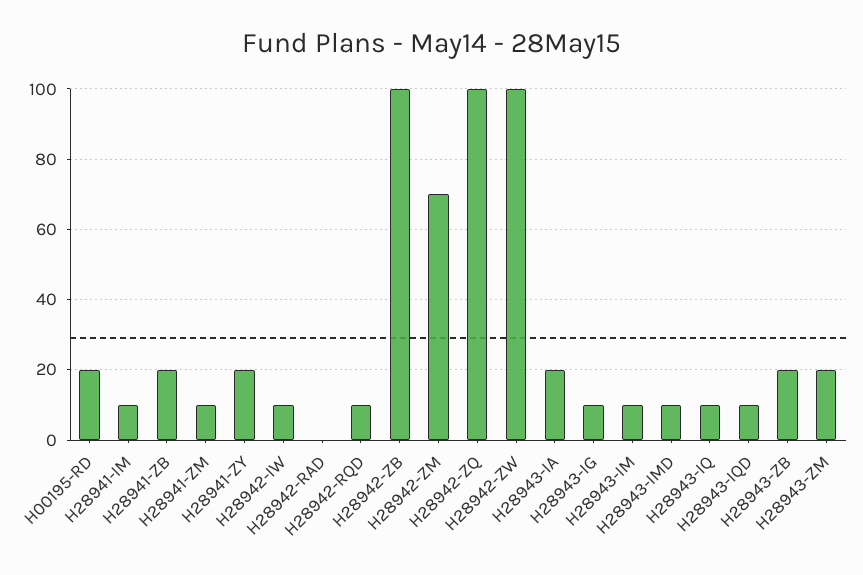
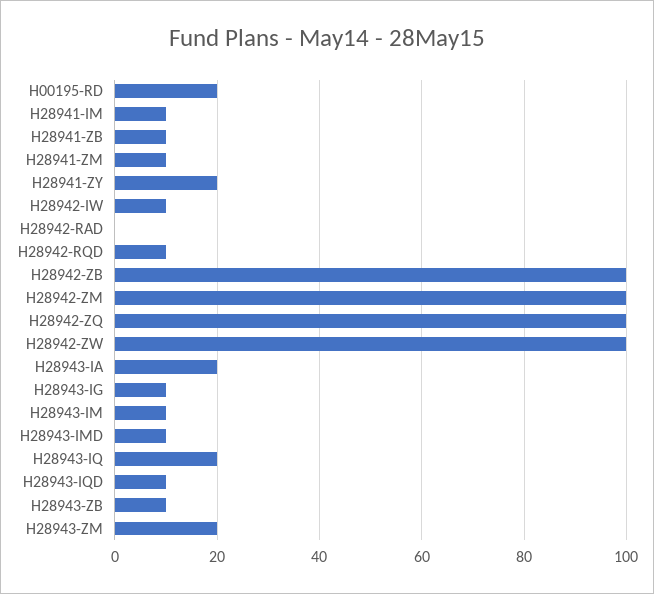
  {
    "H00195-RD": 20,
    "H28941-IM": 10,
-   "H28941-ZB": 20,
+   "H28941-ZB": 10,
    "H28941-ZM": 10,
    "H28941-ZY": 20,
    "H28942-IW": 10,
    "H28942-RAD": 0,
    "H28942-RQD": 10,
    "H28942-ZB": 100,
-   "H28942-ZM": 70,
+   "H28942-ZM": 100,
    "H28942-ZQ": 100,
    "H28942-ZW": 100,
    "H28943-IA": 20,
    "H28943-IG": 10,
    "H28943-IM": 10,
    "H28943-IMD": 10,
-   "H28943-IQ": 10,
+   "H28943-IQ": 20,
    "H28943-IQD": 10,
-   "H28943-ZB": 20,
+   "H28943-ZB": 10,
    "H28943-ZM": 20
  }

